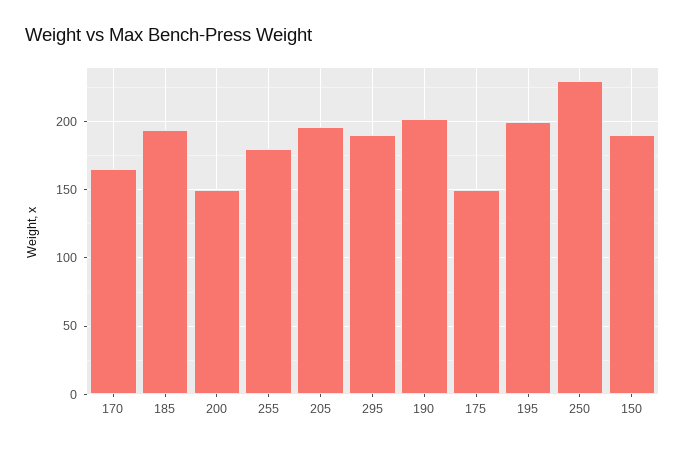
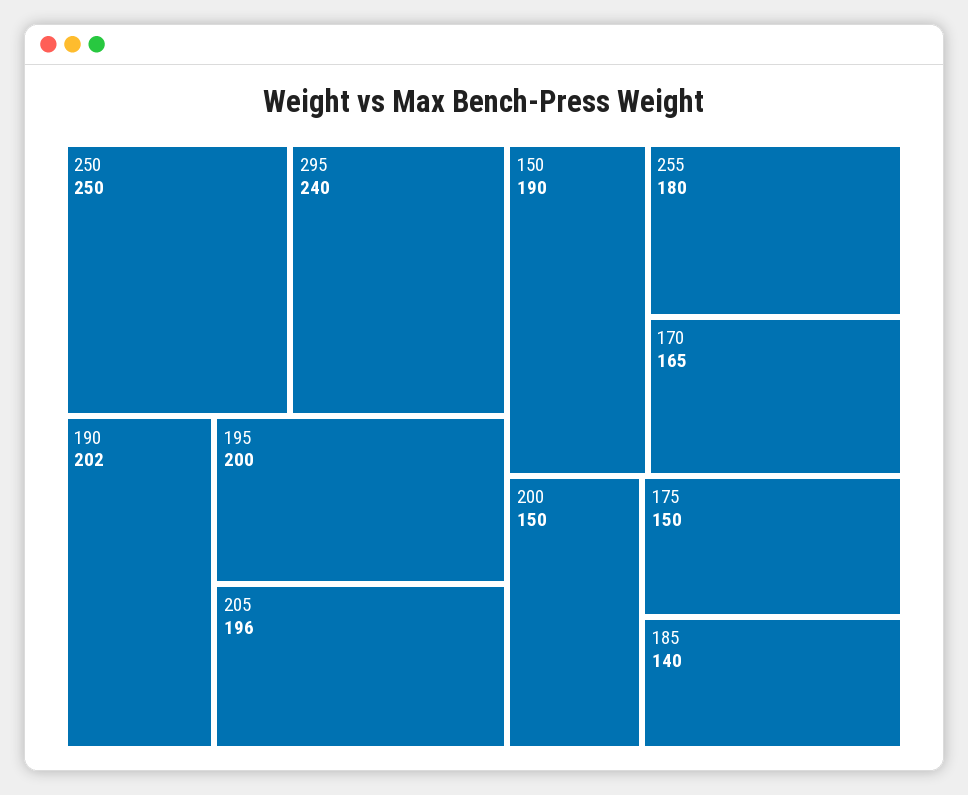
  {
    "170": 165,
-   "185": 195,
+   "185": 140,
    "200": 150,
    "255": 180,
    "205": 196,
-   "295": 190,
+   "295": 240,
    "190": 202,
    "175": 150,
    "195": 200,
-   "250": 230,
+   "250": 250,
    "150": 190
  }

